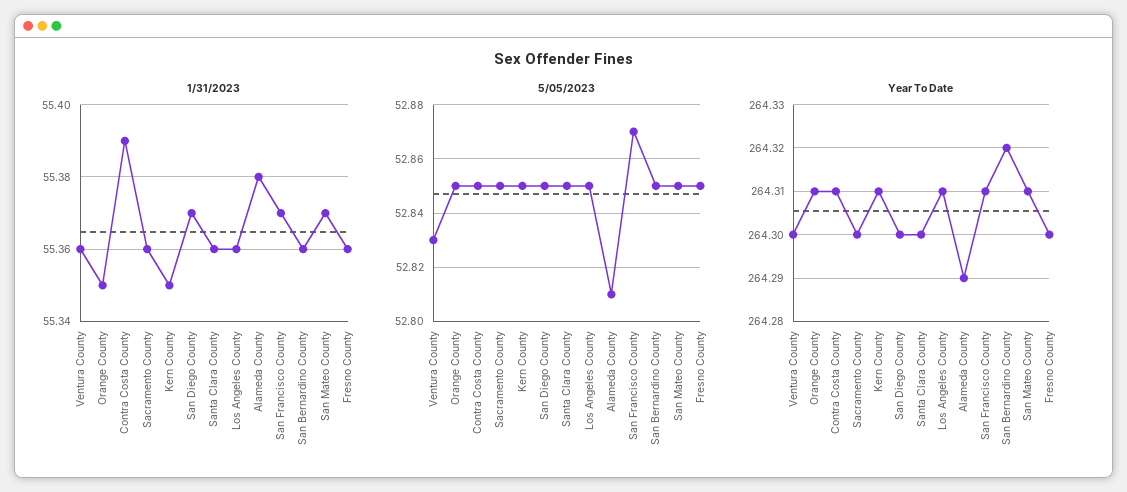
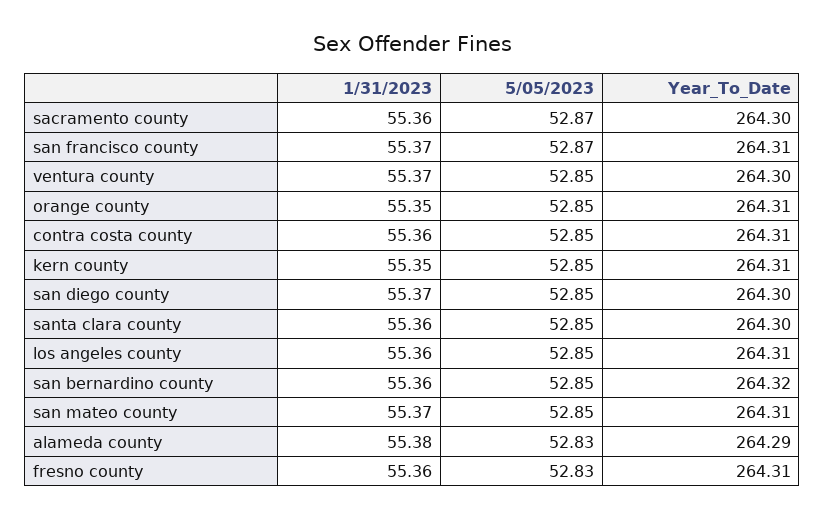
  {
    "1/31/2023": {
-     "Ventura County": 55.36,
+     "Ventura County": 55.37,
      "Orange County": 55.35,
-     "Contra Costa County": 55.39,
+     "Contra Costa County": 55.36,
      "Sacramento County": 55.36,
      "Kern County": 55.35,
      "San Diego County": 55.37,
      "Santa Clara County": 55.36,
      "Los Angeles County": 55.36,
      "Alameda County": 55.38,
      "San Francisco County": 55.37,
      "San Bernardino County": 55.36,
      "San Mateo County": 55.37,
      "Fresno County": 55.36
    },
    "5/05/2023": {
-     "Ventura County": 52.83,
+     "Ventura County": 52.85,
      "Orange County": 52.85,
      "Contra Costa County": 52.85,
-     "Sacramento County": 52.85,
+     "Sacramento County": 52.87,
      "Kern County": 52.85,
      "San Diego County": 52.85,
      "Santa Clara County": 52.85,
      "Los Angeles County": 52.85,
-     "Alameda County": 52.81,
+     "Alameda County": 52.83,
      "San Francisco County": 52.87,
      "San Bernardino County": 52.85,
      "San Mateo County": 52.85,
-     "Fresno County": 52.85
+     "Fresno County": 52.83
    },
    "Year To Date": {
      "Ventura County": 264.3,
      "Orange County": 264.31,
      "Contra Costa County": 264.31,
      "Sacramento County": 264.3,
      "Kern County": 264.31,
      "San Diego County": 264.3,
      "Santa Clara County": 264.3,
      "Los Angeles County": 264.31,
      "Alameda County": 264.29,
      "San Francisco County": 264.31,
      "San Bernardino County": 264.32,
      "San Mateo County": 264.31,
-     "Fresno County": 264.3
+     "Fresno County": 264.31
    }
  }

